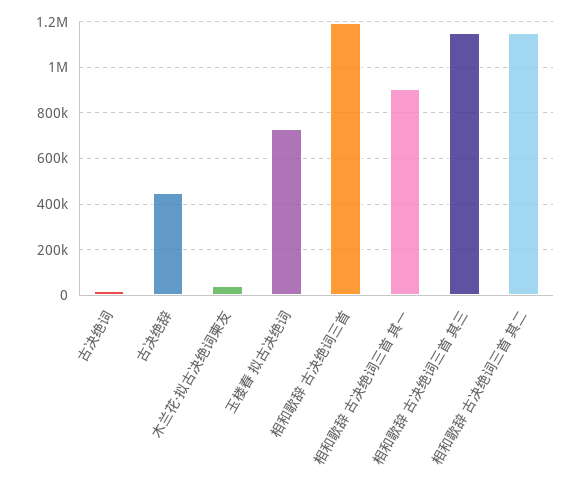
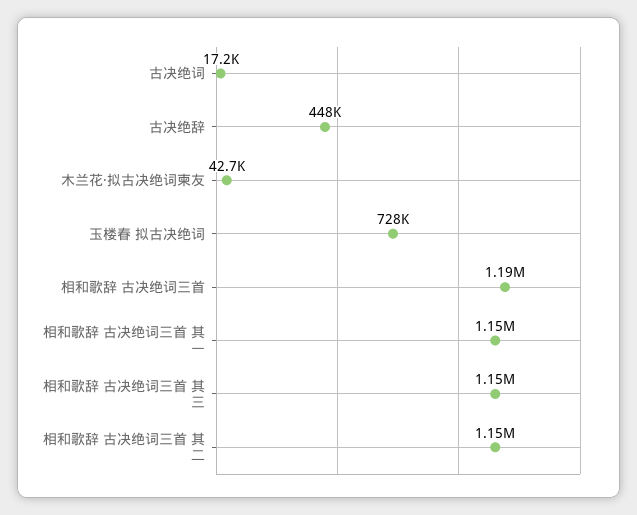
  {
    "古决绝词": 17200,
    "古决绝辞": 448000,
    "木兰花·拟古决绝词柬友": 42700,
    "玉楼春 拟古决绝词": 728000,
    "相和歌辞 古决绝词三首": 1190000,
-   "相和歌辞 古决绝词三首 其一": 900000,
+   "相和歌辞 古决绝词三首 其一": 1150000,
    "相和歌辞 古决绝词三首 其三": 1150000,
    "相和歌辞 古决绝词三首 其二": 1150000
  }

